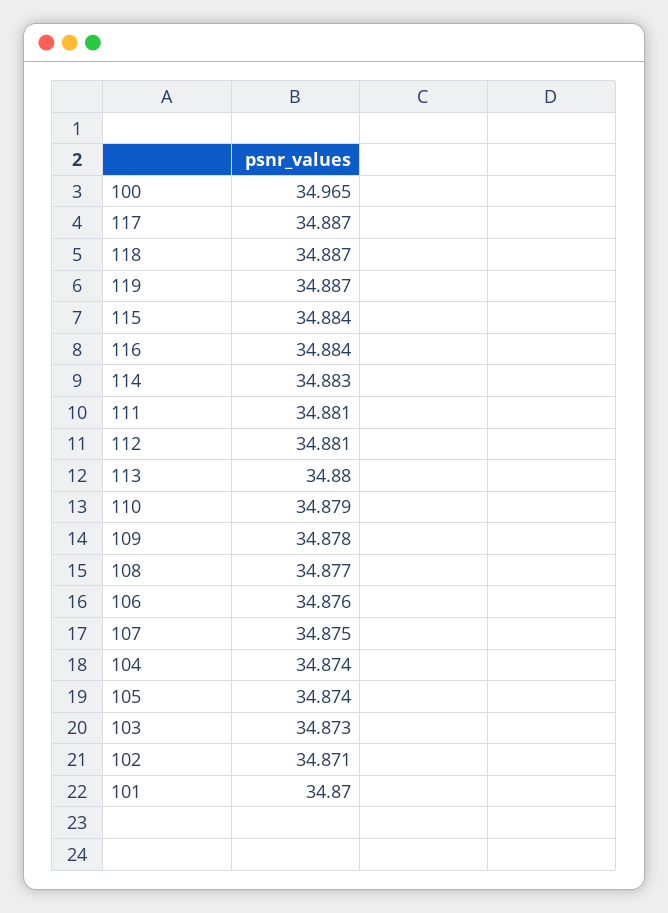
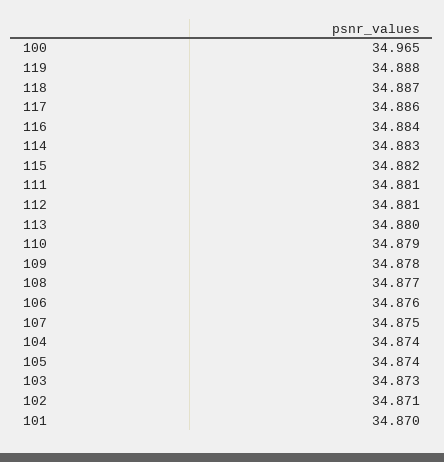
  {
    "100": 34.965,
-   "117": 34.887,
+   "117": 34.886,
    "118": 34.887,
-   "119": 34.887,
+   "119": 34.888,
-   "115": 34.884,
+   "115": 34.882,
    "116": 34.884,
    "114": 34.883,
    "111": 34.881,
    "112": 34.881,
    "113": 34.88,
    "110": 34.879,
    "109": 34.878,
    "108": 34.877,
    "106": 34.876,
    "107": 34.875,
    "104": 34.874,
    "105": 34.874,
    "103": 34.873,
    "102": 34.871,
    "101": 34.87
  }

